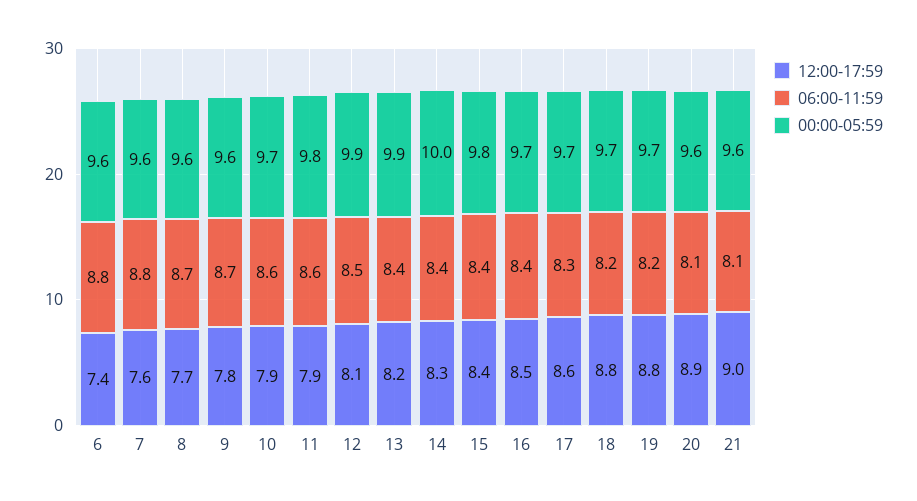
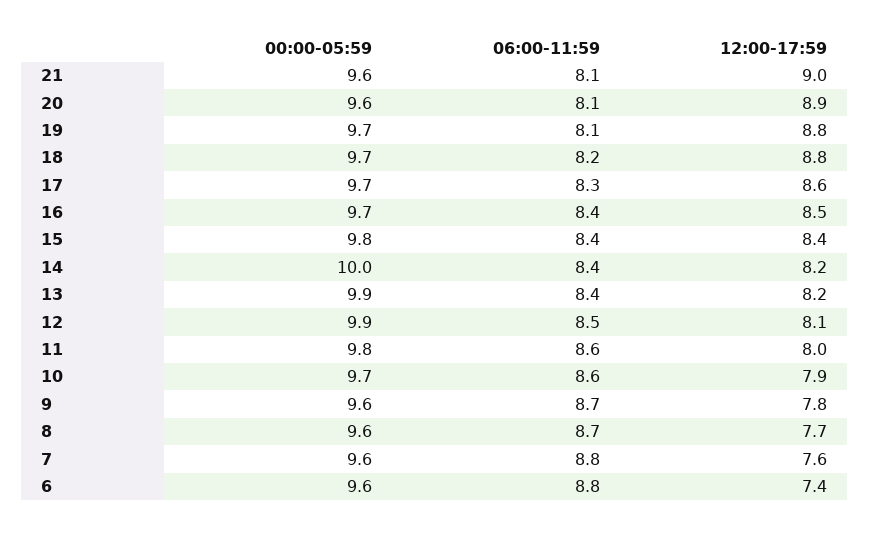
  {
    "12:00-17:59": {
      "6": 7.4,
      "7": 7.6,
      "8": 7.7,
      "9": 7.8,
      "10": 7.9,
-     "11": 7.9,
+     "11": 8,
      "12": 8.1,
      "13": 8.2,
-     "14": 8.3,
+     "14": 8.2,
      "15": 8.4,
      "16": 8.5,
      "17": 8.6,
      "18": 8.8,
      "19": 8.8,
      "20": 8.9,
      "21": 9
    },
    "06:00-11:59": {
      "6": 8.8,
      "7": 8.8,
      "8": 8.7,
      "9": 8.7,
      "10": 8.6,
      "11": 8.6,
      "12": 8.5,
      "13": 8.4,
      "14": 8.4,
      "15": 8.4,
      "16": 8.4,
      "17": 8.3,
      "18": 8.2,
-     "19": 8.2,
+     "19": 8.1,
      "20": 8.1,
      "21": 8.1
    },
    "00:00-05:59": {
      "6": 9.6,
      "7": 9.6,
      "8": 9.6,
      "9": 9.6,
      "10": 9.7,
      "11": 9.8,
      "12": 9.9,
      "13": 9.9,
      "14": 10,
      "15": 9.8,
      "16": 9.7,
      "17": 9.7,
      "18": 9.7,
      "19": 9.7,
      "20": 9.6,
      "21": 9.6
    }
  }

